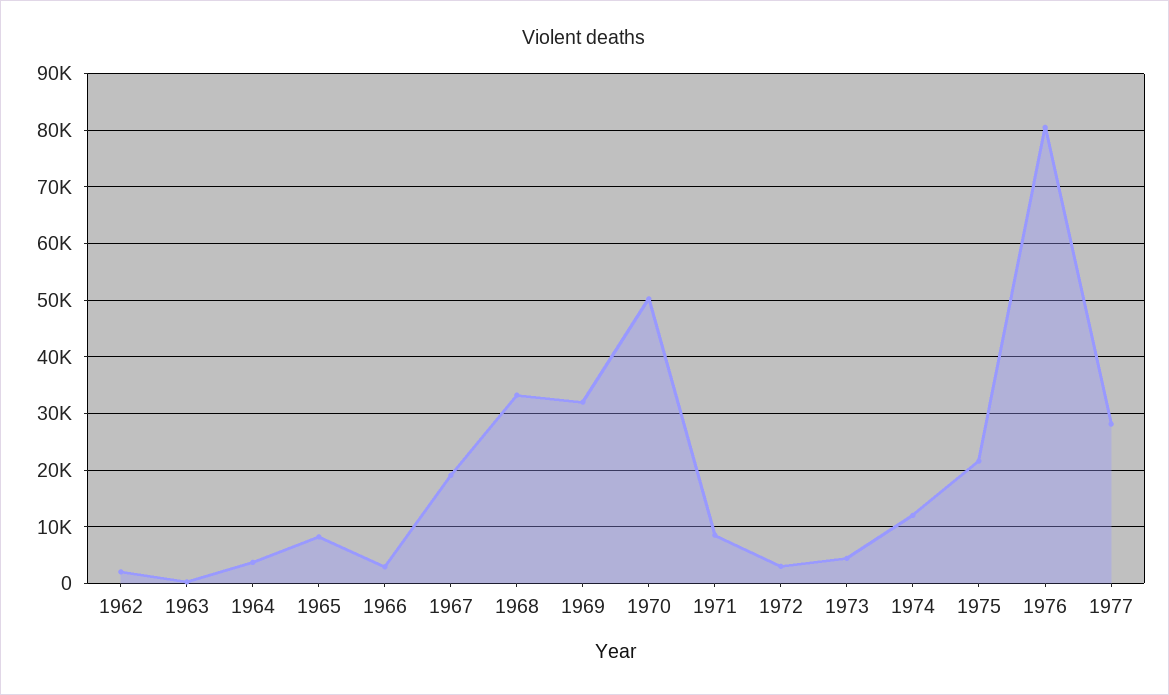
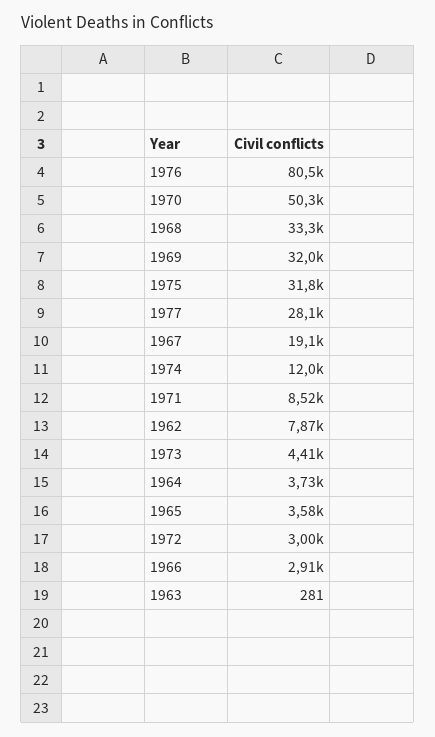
  {
-   "1962": 2000,
+   "1962": 7870,
    "1963": 281,
    "1964": 3730,
-   "1965": 8000,
+   "1965": 3580,
    "1966": 2910,
    "1967": 19100,
    "1968": 33300,
    "1969": 32000,
    "1970": 50300,
    "1971": 8520,
    "1972": 3000,
    "1973": 4410,
    "1974": 12000,
-   "1975": 22000,
+   "1975": 31800,
    "1976": 80500,
    "1977": 28100
  }

